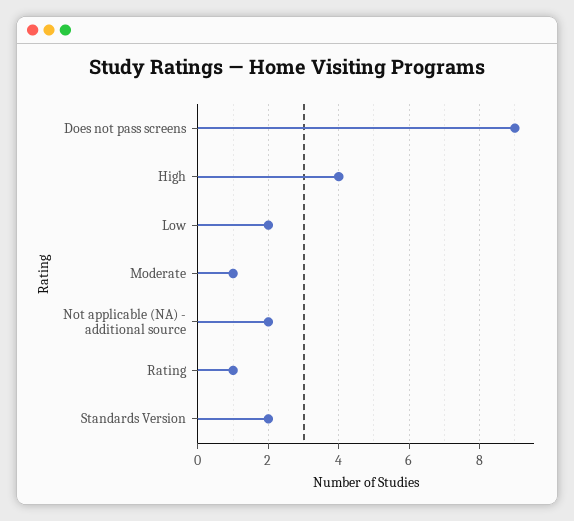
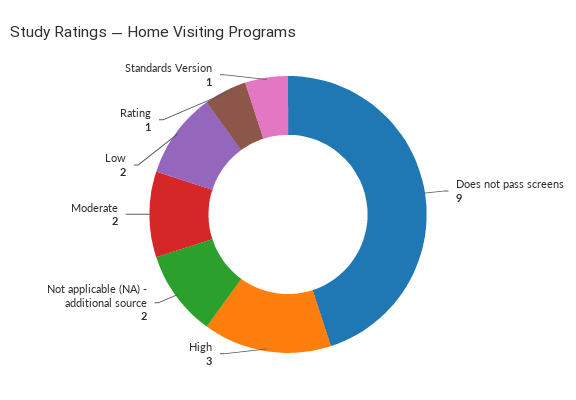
  {
    "Does not pass screens": 9,
-   "High": 4,
+   "High": 3,
    "Low": 2,
-   "Moderate": 1,
+   "Moderate": 2,
    "Not applicable (NA) - additional source": 2,
    "Rating": 1,
-   "Standards Version": 2
+   "Standards Version": 1
  }

